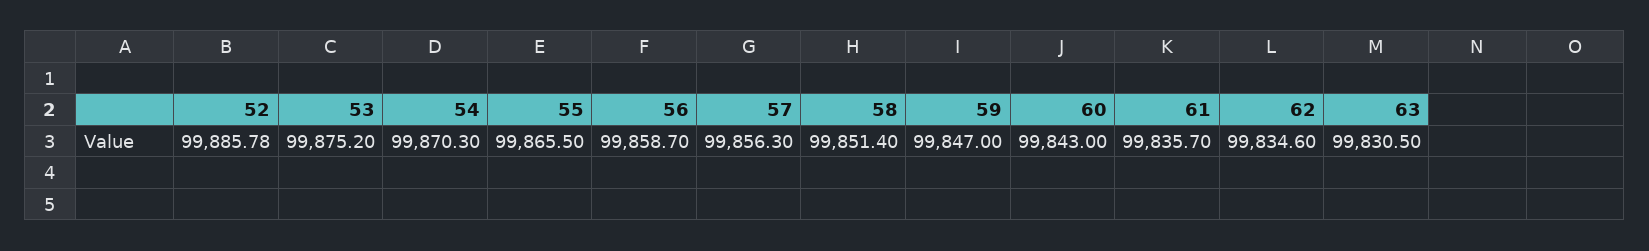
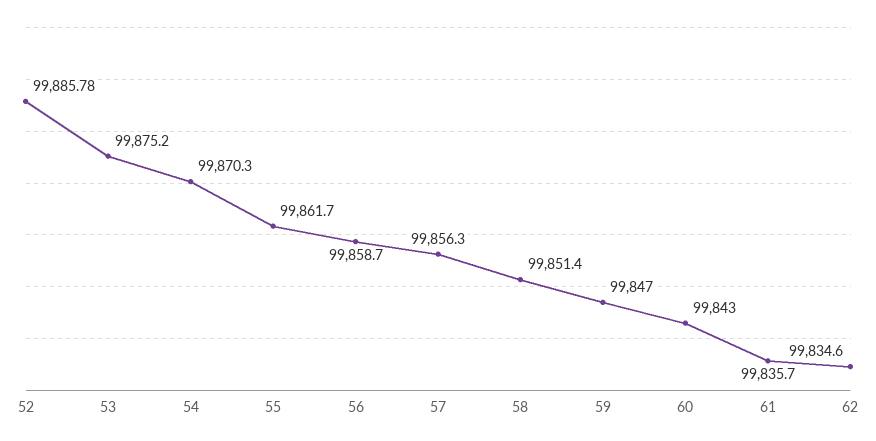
  {
    "52": 99885.78,
    "53": 99875.2,
    "54": 99870.3,
-   "55": 99865.5,
+   "55": 99861.7,
    "56": 99858.7,
    "57": 99856.3,
    "58": 99851.4,
    "59": 99847,
    "60": 99843,
    "61": 99835.7,
-   "62": 99834.6,
+   "62": 99834.6
-   "63": 99830.5
  }

